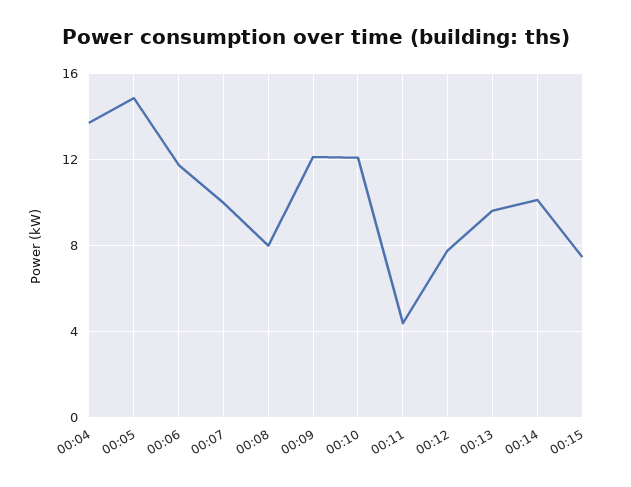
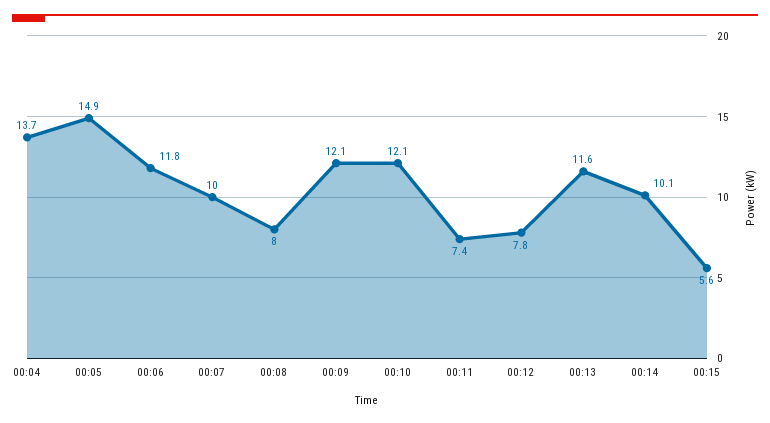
  {
    "00:04": 13.7,
    "00:05": 14.9,
    "00:06": 11.8,
    "00:07": 10,
    "00:08": 8,
    "00:09": 12.1,
    "00:10": 12.1,
-   "00:11": 4.5,
+   "00:11": 7.4,
    "00:12": 7.8,
-   "00:13": 9.5,
+   "00:13": 11.6,
    "00:14": 10.1,
-   "00:15": 7.5
+   "00:15": 5.6
  }

